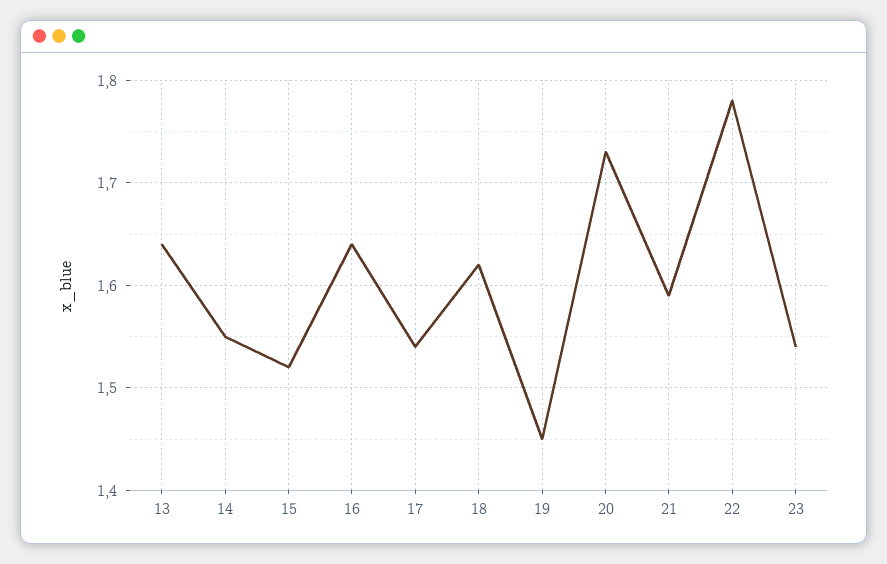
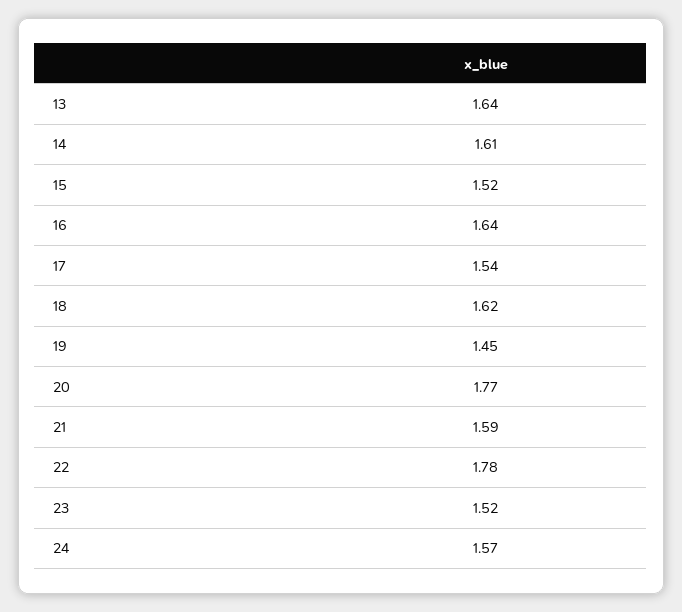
  {
    "13": 1.64,
-   "14": 1.55,
+   "14": 1.61,
    "15": 1.52,
    "16": 1.64,
    "17": 1.54,
    "18": 1.62,
    "19": 1.45,
-   "20": 1.73,
+   "20": 1.77,
    "21": 1.59,
    "22": 1.78,
-   "23": 1.54
+   "23": 1.52,
+   "24": 1.57
  }

